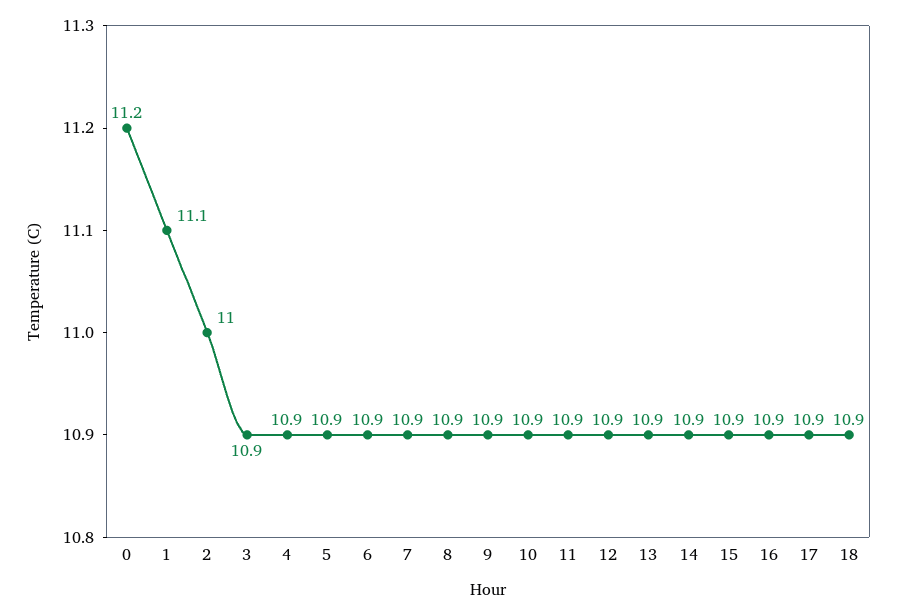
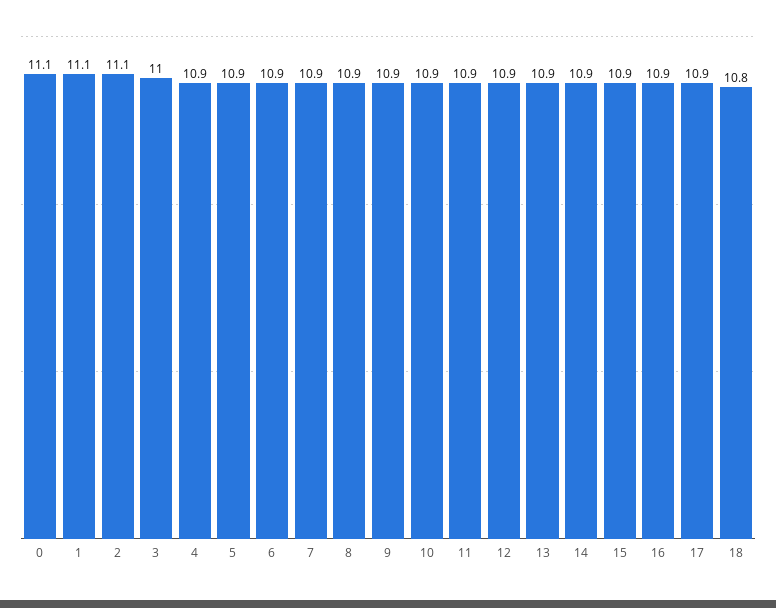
  {
-   "0": 11.2,
+   "0": 11.1,
    "1": 11.1,
-   "2": 11,
+   "2": 11.1,
-   "3": 10.9,
+   "3": 11,
    "4": 10.9,
    "5": 10.9,
    "6": 10.9,
    "7": 10.9,
    "8": 10.9,
    "9": 10.9,
    "10": 10.9,
    "11": 10.9,
    "12": 10.9,
    "13": 10.9,
    "14": 10.9,
    "15": 10.9,
    "16": 10.9,
    "17": 10.9,
-   "18": 10.9
+   "18": 10.8
  }

